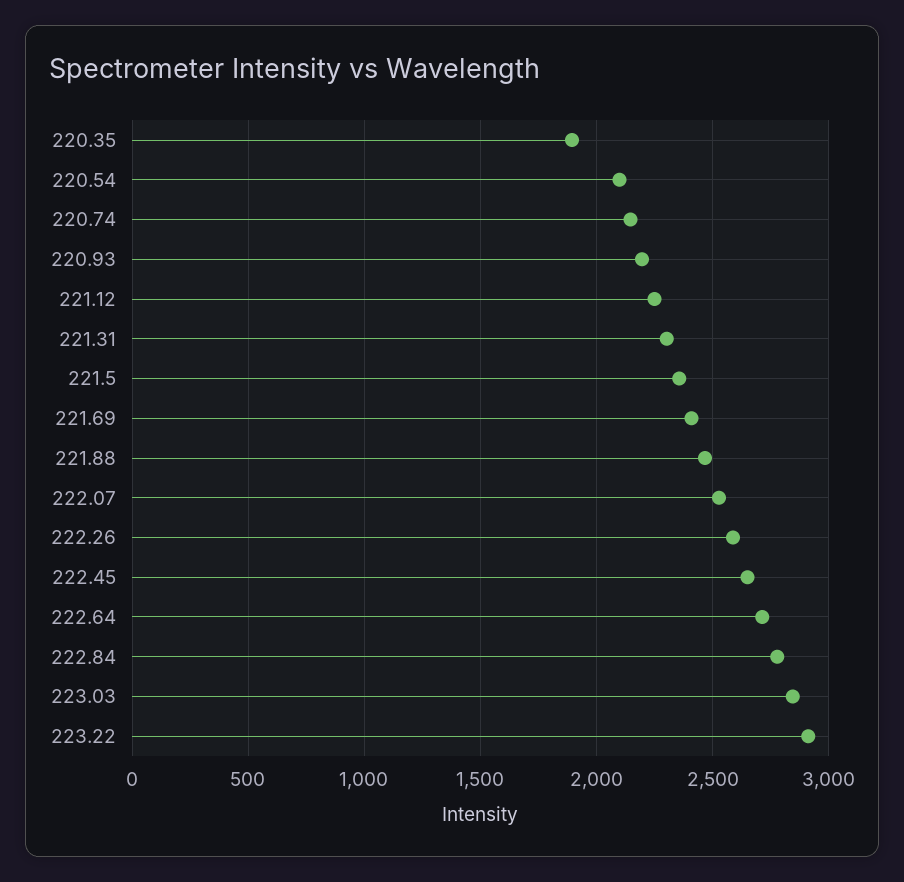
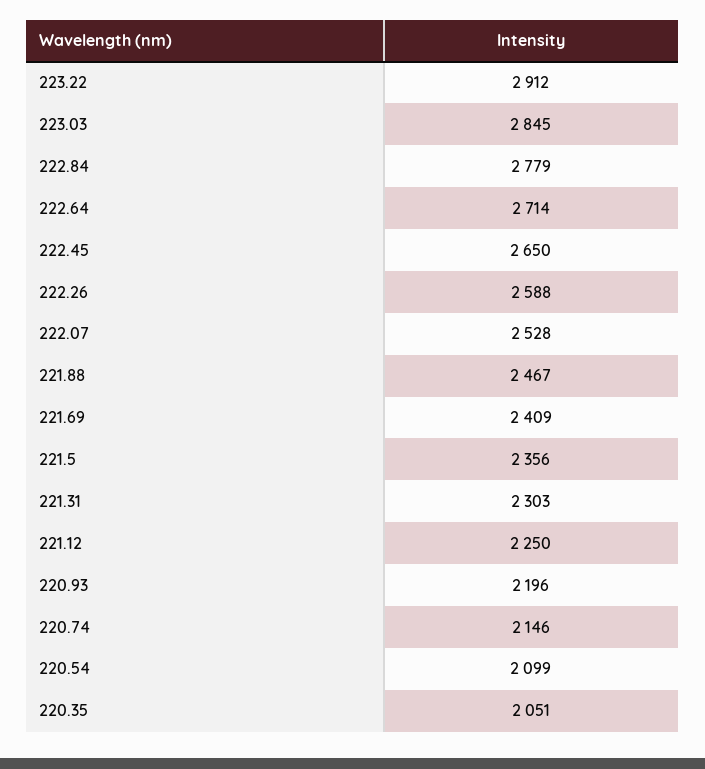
  {
-   "220.35": 1900,
+   "220.35": 2051,
    "220.54": 2099,
    "220.74": 2146,
    "220.93": 2196,
    "221.12": 2250,
    "221.31": 2303,
    "221.5": 2356,
    "221.69": 2409,
    "221.88": 2467,
    "222.07": 2528,
    "222.26": 2588,
    "222.45": 2650,
    "222.64": 2714,
    "222.84": 2779,
    "223.03": 2845,
    "223.22": 2912
  }

